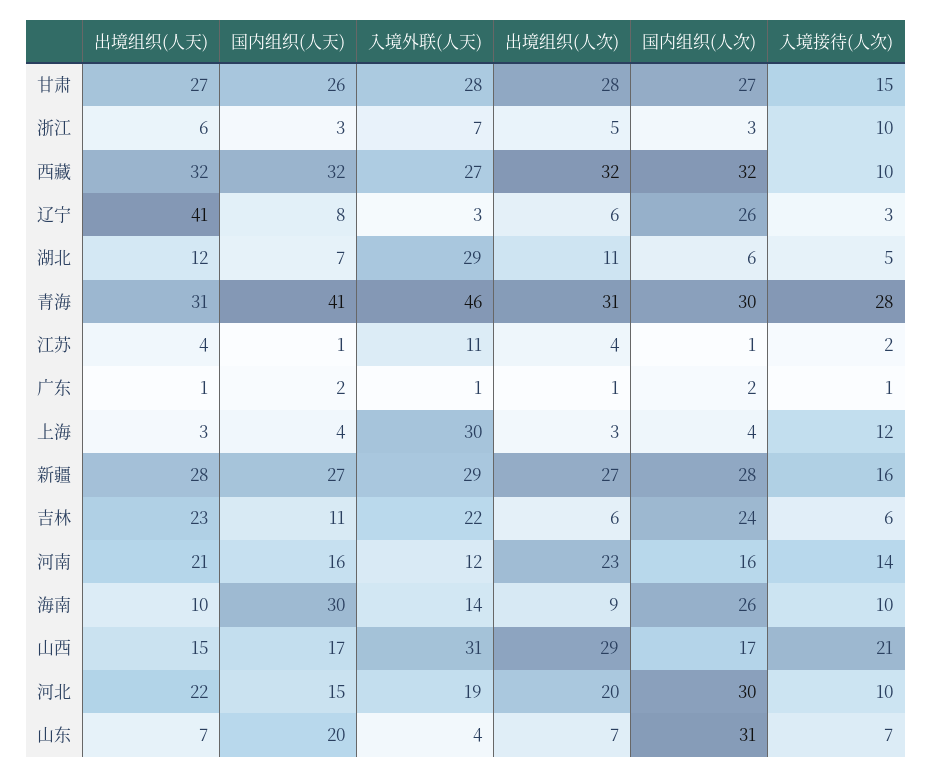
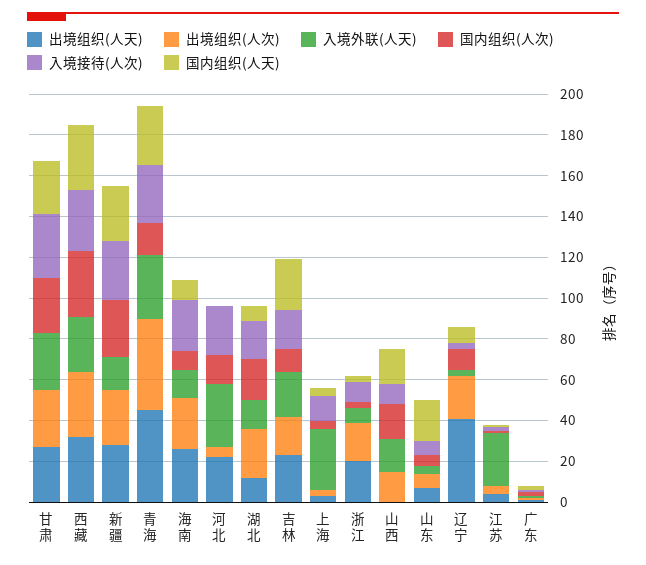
  {
    "出境组织(人天)": {
      "甘肃": 27,
-     "浙江": 6,
+     "浙江": 20,
      "西藏": 32,
      "辽宁": 41,
      "湖北": 12,
-     "青海": 31,
+     "青海": 45,
      "江苏": 4,
      "广东": 1,
      "上海": 3,
      "新疆": 28,
      "吉林": 23,
-     "河南": 21,
-     "海南": 10,
+     "海南": 25,
-     "山西": 15,
+     "山西": 0,
      "河北": 22,
      "山东": 7
    },
    "国内组织(人天)": {
      "甘肃": 26,
      "浙江": 3,
      "西藏": 32,
      "辽宁": 8,
      "湖北": 7,
-     "青海": 41,
+     "青海": 30,
      "江苏": 1,
      "广东": 2,
      "上海": 4,
      "新疆": 27,
-     "吉林": 11,
+     "吉林": 25,
-     "河南": 16,
-     "海南": 30,
+     "海南": 10,
      "山西": 17,
-     "河北": 15,
+     "河北": 0,
      "山东": 20
    },
    "入境外联(人天)": {
      "甘肃": 28,
      "浙江": 7,
      "西藏": 27,
      "辽宁": 3,
-     "湖北": 29,
+     "湖北": 15,
-     "青海": 46,
+     "青海": 30,
-     "江苏": 11,
+     "江苏": 25,
      "广东": 1,
      "上海": 30,
-     "新疆": 29,
+     "新疆": 15,
      "吉林": 22,
-     "河南": 12,
      "海南": 14,
-     "山西": 31,
+     "山西": 15,
-     "河北": 19,
+     "河北": 30,
      "山东": 4
    },
    "出境组织(人次)": {
      "甘肃": 28,
-     "浙江": 5,
+     "浙江": 20,
      "西藏": 32,
-     "辽宁": 6,
+     "辽宁": 20,
-     "湖北": 11,
+     "湖北": 25,
-     "青海": 31,
+     "青海": 45,
      "江苏": 4,
      "广东": 1,
      "上海": 3,
      "新疆": 27,
-     "吉林": 6,
+     "吉林": 20,
-     "河南": 23,
-     "海南": 9,
+     "海南": 25,
-     "山西": 29,
+     "山西": 15,
-     "河北": 20,
+     "河北": 5,
      "山东": 7
    },
    "国内组织(人次)": {
      "甘肃": 27,
      "浙江": 3,
      "西藏": 32,
-     "辽宁": 26,
+     "辽宁": 10,
-     "湖北": 6,
+     "湖北": 20,
-     "青海": 30,
+     "青海": 15,
      "江苏": 1,
      "广东": 2,
      "上海": 4,
      "新疆": 28,
-     "吉林": 24,
+     "吉林": 10,
-     "河南": 16,
-     "海南": 26,
+     "海南": 10,
      "山西": 17,
-     "河北": 30,
+     "河北": 15,
-     "山东": 31
+     "山东": 5
    },
    "入境接待(人次)": {
-     "甘肃": 15,
+     "甘肃": 30,
      "浙江": 10,
-     "西藏": 10,
+     "西藏": 30,
      "辽宁": 3,
-     "湖北": 5,
+     "湖北": 20,
      "青海": 28,
      "江苏": 2,
      "广东": 1,
      "上海": 12,
-     "新疆": 16,
+     "新疆": 30,
-     "吉林": 6,
+     "吉林": 20,
-     "河南": 14,
-     "海南": 10,
+     "海南": 25,
-     "山西": 21,
+     "山西": 10,
-     "河北": 10,
+     "河北": 25,
      "山东": 7
    }
  }

